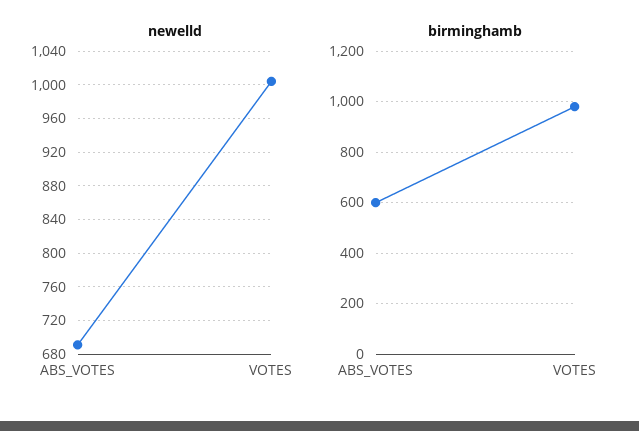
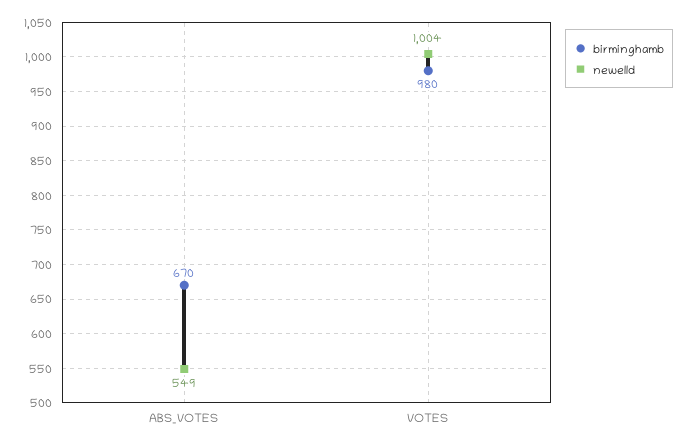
  {
    "newelld": {
-     "ABS_VOTES": 690,
+     "ABS_VOTES": 549,
      "VOTES": 1004
    },
    "birminghamb": {
-     "ABS_VOTES": 600,
+     "ABS_VOTES": 670,
      "VOTES": 980
    }
  }

